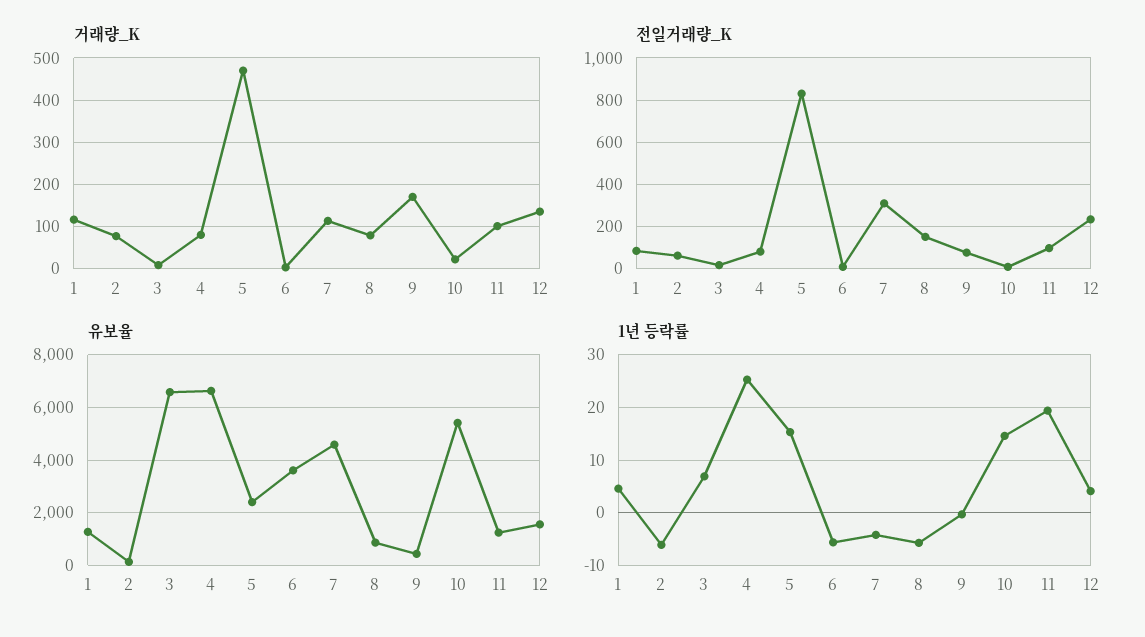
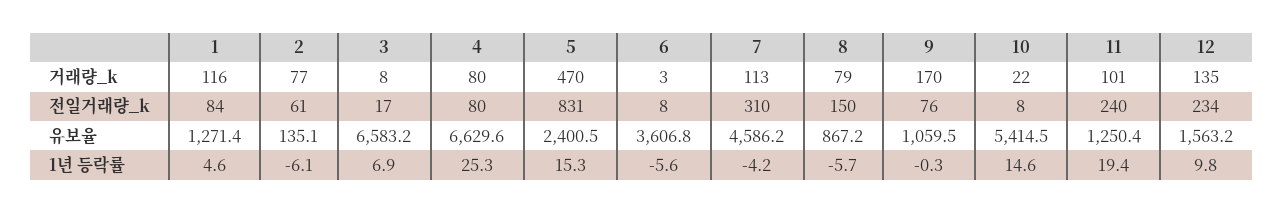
  {
    "거래량_K": {
      "1": 116,
      "2": 77,
      "3": 8,
      "4": 80,
      "5": 470,
      "6": 3,
      "7": 113,
      "8": 79,
      "9": 170,
      "10": 22,
      "11": 101,
      "12": 135
    },
    "전일거래량_K": {
      "1": 84,
      "2": 61,
      "3": 17,
      "4": 80,
      "5": 831,
      "6": 8,
      "7": 310,
      "8": 150,
      "9": 76,
      "10": 8,
-     "11": 100,
+     "11": 240,
      "12": 234
    },
    "유보율": {
      "1": 1271.4,
      "2": 135.1,
      "3": 6583.2,
      "4": 6629.6,
      "5": 2400.5,
      "6": 3606.8,
      "7": 4586.2,
      "8": 867.2,
-     "9": 500,
+     "9": 1059.5,
      "10": 5414.5,
      "11": 1250.4,
      "12": 1563.2
    },
    "1년 등락률": {
      "1": 4.6,
      "2": -6.1,
      "3": 6.9,
      "4": 25.3,
      "5": 15.3,
      "6": -5.6,
      "7": -4.2,
      "8": -5.7,
      "9": -0.3,
      "10": 14.6,
      "11": 19.4,
-     "12": 4
+     "12": 9.8
    }
  }

